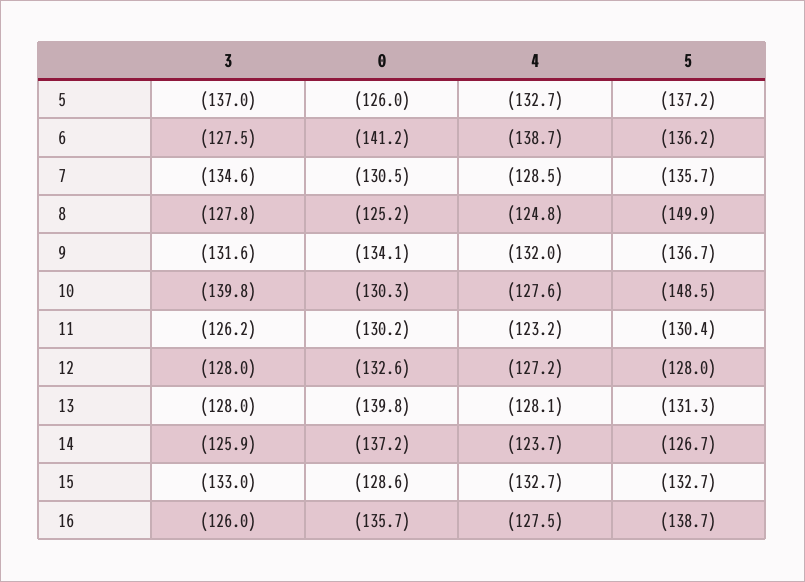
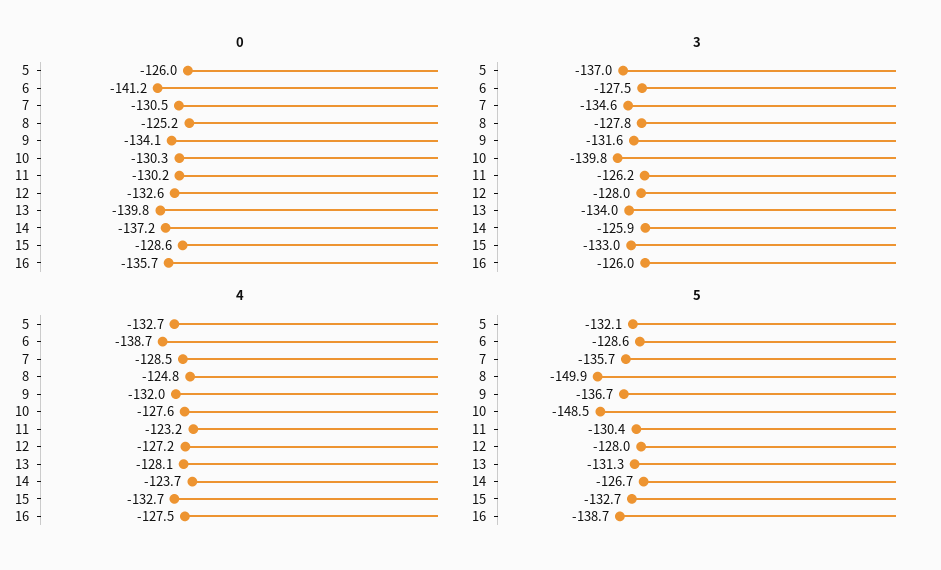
  {
    "3": {
      "5": -137,
      "6": -127.5,
      "7": -134.6,
      "8": -127.8,
      "9": -131.6,
      "10": -139.8,
      "11": -126.2,
      "12": -128,
-     "13": -128,
+     "13": -134,
      "14": -125.9,
      "15": -133,
      "16": -126
    },
    "0": {
      "5": -126,
      "6": -141.2,
      "7": -130.5,
      "8": -125.2,
      "9": -134.1,
      "10": -130.3,
      "11": -130.2,
      "12": -132.6,
      "13": -139.8,
      "14": -137.2,
      "15": -128.6,
      "16": -135.7
    },
    "4": {
      "5": -132.7,
      "6": -138.7,
      "7": -128.5,
      "8": -124.8,
      "9": -132,
      "10": -127.6,
      "11": -123.2,
      "12": -127.2,
      "13": -128.1,
      "14": -123.7,
      "15": -132.7,
      "16": -127.5
    },
    "5": {
-     "5": -137.2,
+     "5": -132.1,
-     "6": -136.2,
+     "6": -128.6,
      "7": -135.7,
      "8": -149.9,
      "9": -136.7,
      "10": -148.5,
      "11": -130.4,
      "12": -128,
      "13": -131.3,
      "14": -126.7,
      "15": -132.7,
      "16": -138.7
    }
  }

